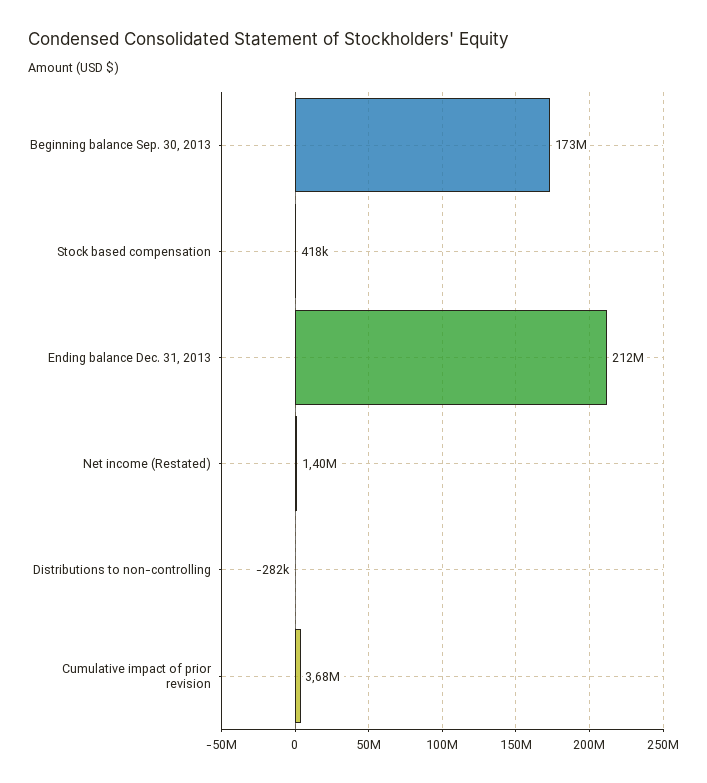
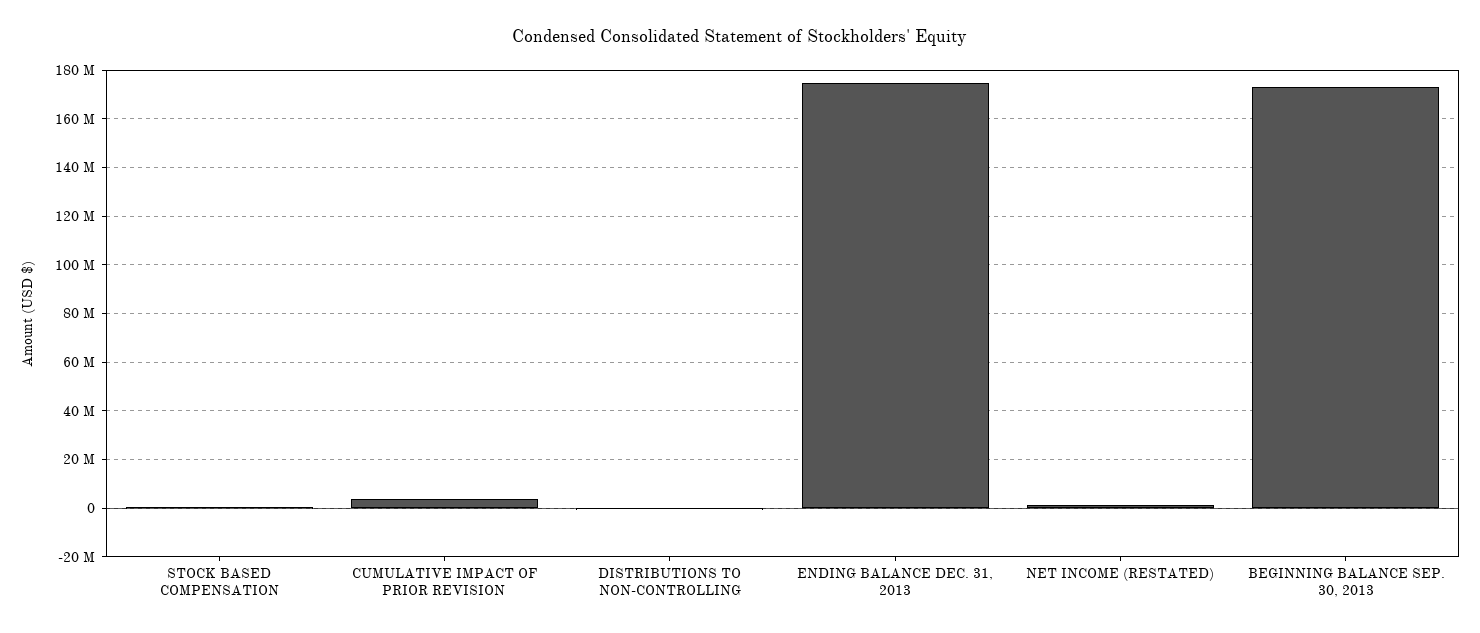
  {
    "Beginning balance Sep. 30, 2013": 173000000,
    "Stock based compensation": 418000,
-   "Ending balance Dec. 31, 2013": 212000000,
+   "Ending balance Dec. 31, 2013": 175000000,
    "Net income (Restated)": 1400000,
    "Distributions to non-controlling": -282000,
    "Cumulative impact of prior revision": 3680000
  }

